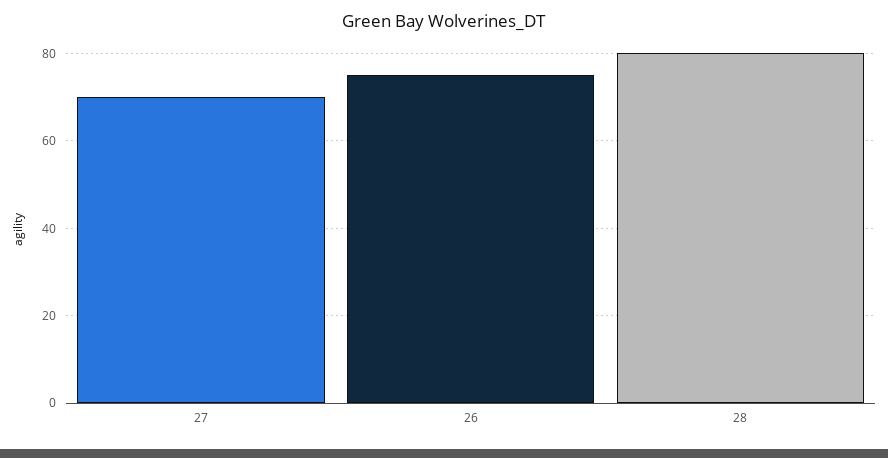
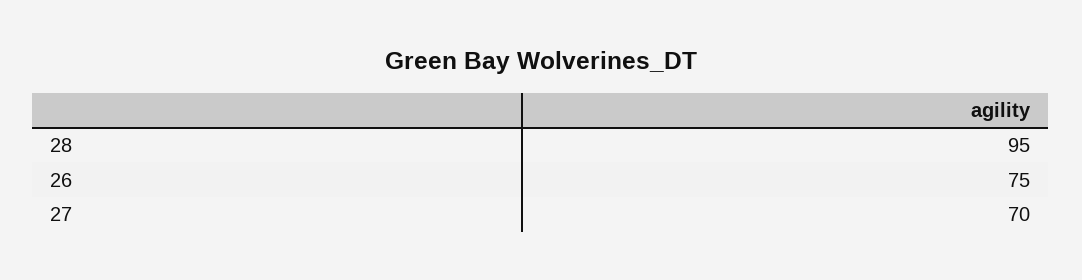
  {
    "27": 70,
    "26": 75,
-   "28": 80
+   "28": 95
  }

